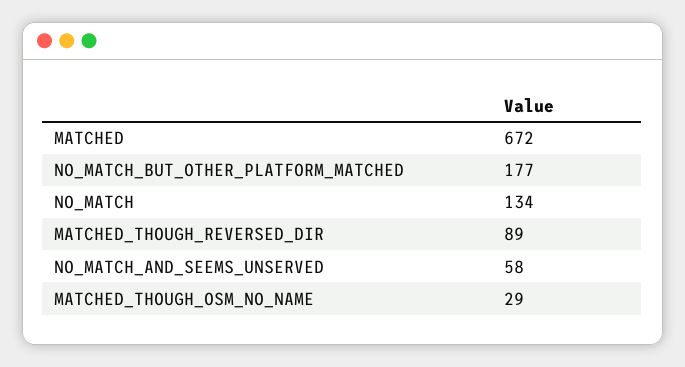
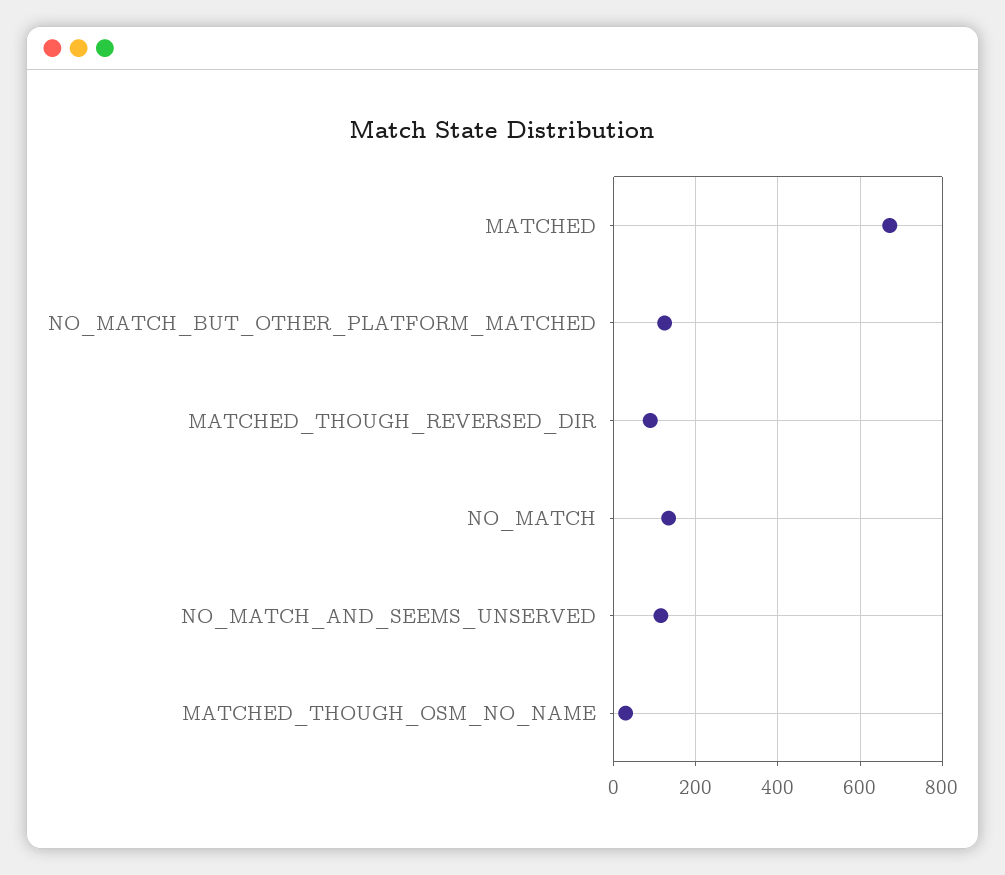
  {
    "MATCHED": 672,
-   "NO_MATCH_BUT_OTHER_PLATFORM_MATCHED": 177,
+   "NO_MATCH_BUT_OTHER_PLATFORM_MATCHED": 120,
    "NO_MATCH": 134,
    "MATCHED_THOUGH_REVERSED_DIR": 89,
-   "NO_MATCH_AND_SEEMS_UNSERVED": 58,
+   "NO_MATCH_AND_SEEMS_UNSERVED": 120,
    "MATCHED_THOUGH_OSM_NO_NAME": 29
  }

